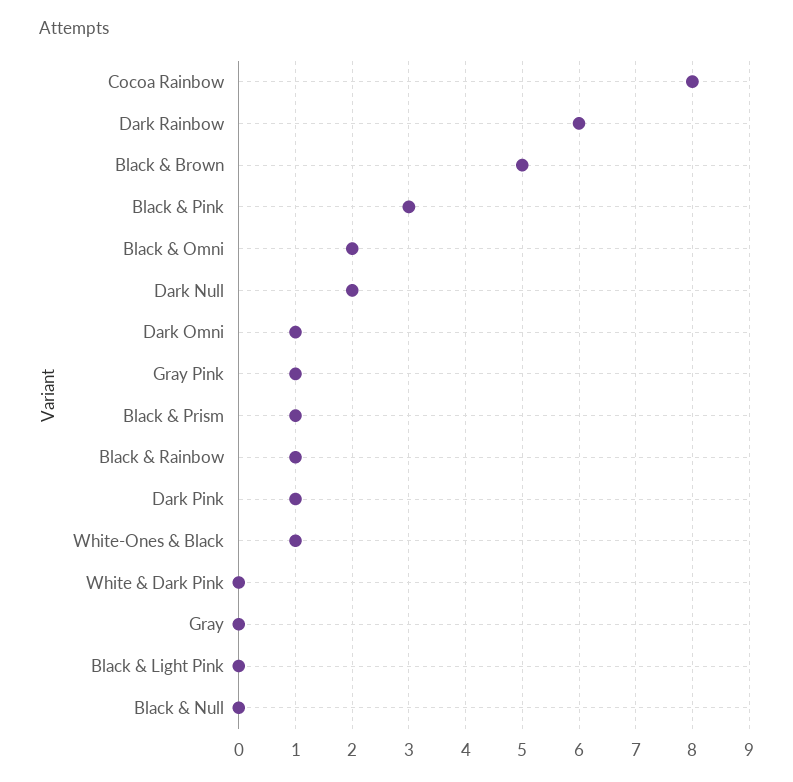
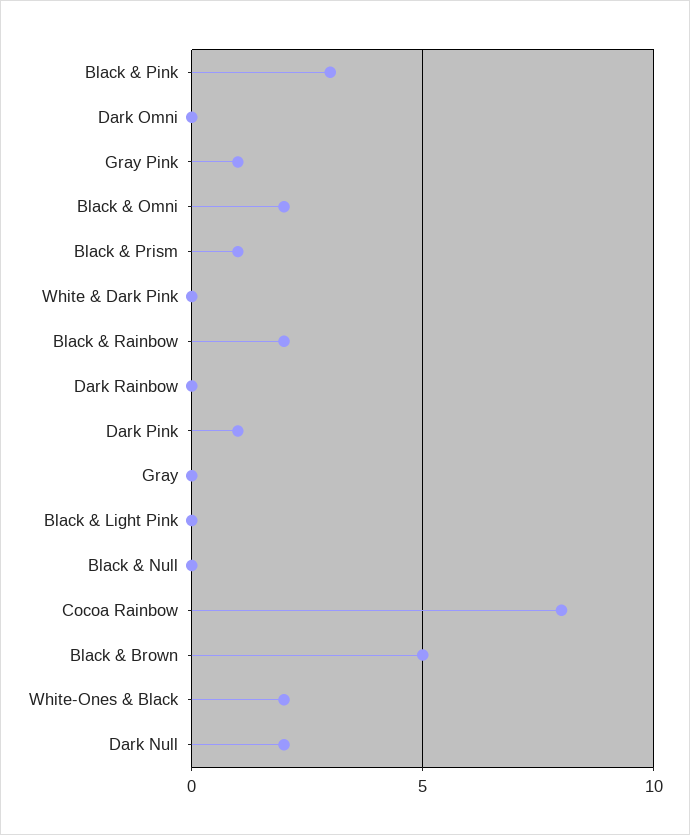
  {
    "Cocoa Rainbow": 8,
-   "Dark Rainbow": 6,
+   "Dark Rainbow": 0,
    "Black & Brown": 5,
    "Black & Pink": 3,
    "Black & Omni": 2,
    "Dark Null": 2,
-   "Dark Omni": 1,
+   "Dark Omni": 0,
    "Gray Pink": 1,
    "Black & Prism": 1,
-   "Black & Rainbow": 1,
+   "Black & Rainbow": 2,
    "Dark Pink": 1,
-   "White-Ones & Black": 1,
+   "White-Ones & Black": 2,
    "White & Dark Pink": 0,
    "Gray": 0,
    "Black & Light Pink": 0,
    "Black & Null": 0
  }

